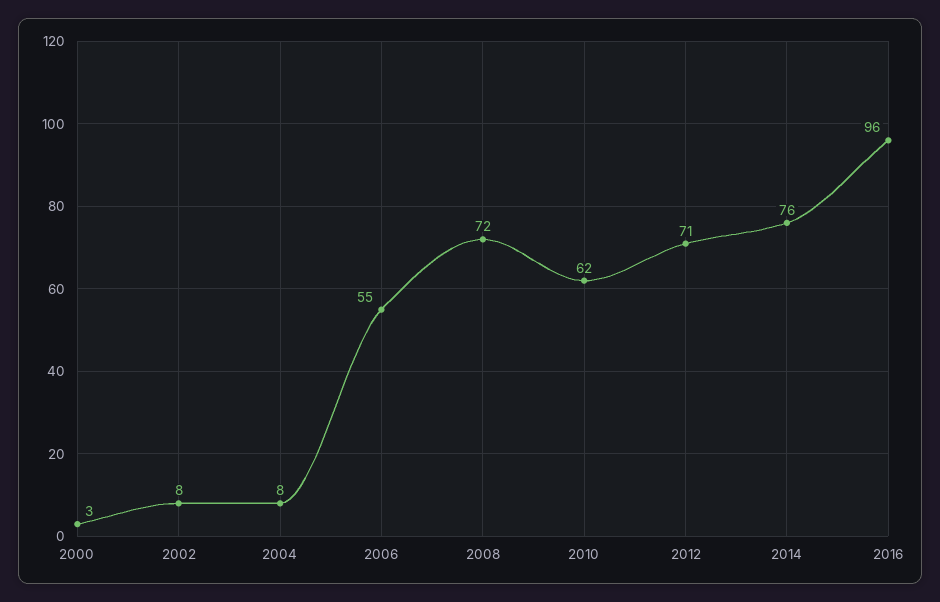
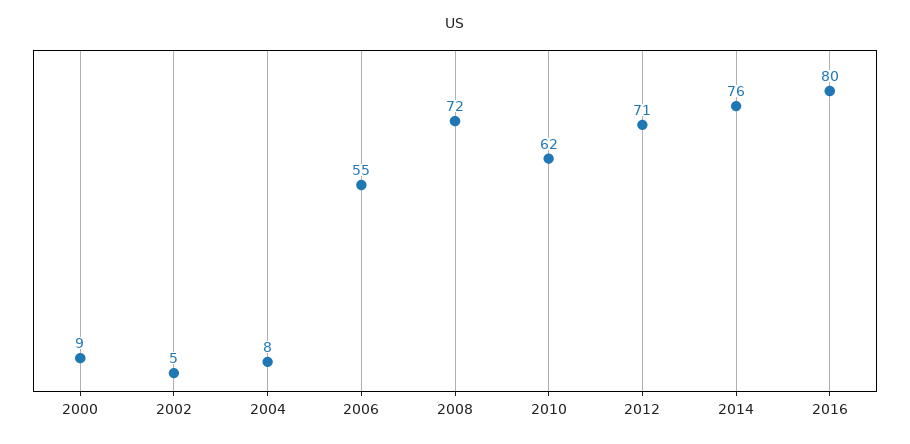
  {
-   "2000": 3,
+   "2000": 9,
-   "2002": 8,
+   "2002": 5,
    "2004": 8,
    "2006": 55,
    "2008": 72,
    "2010": 62,
    "2012": 71,
    "2014": 76,
-   "2016": 96
+   "2016": 80
  }

